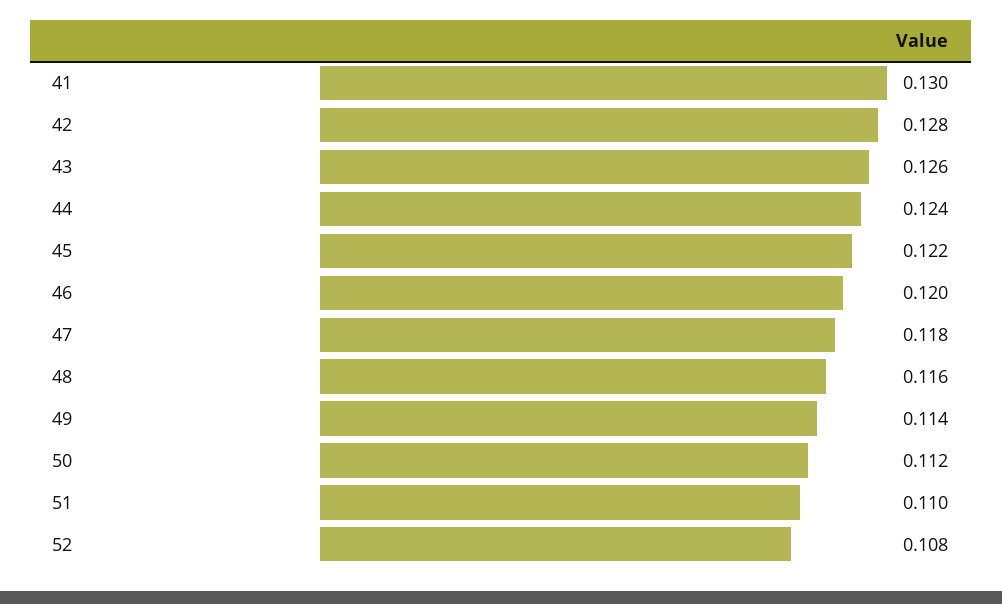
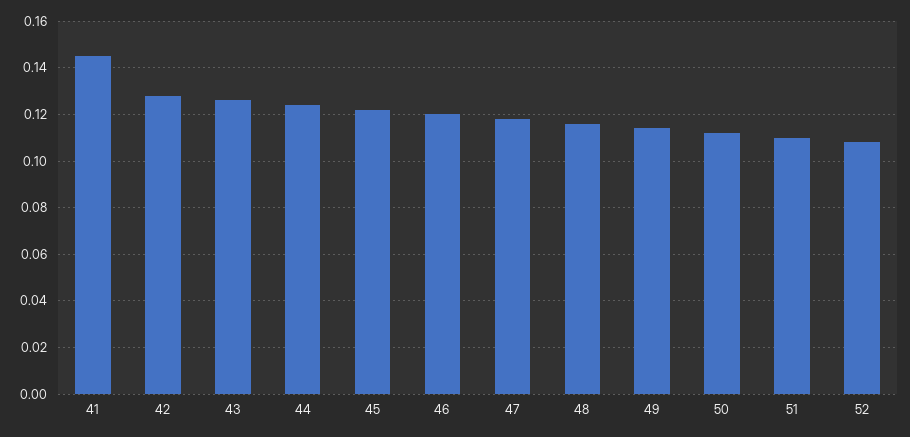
  {
-   "41": 0.13,
+   "41": 0.145,
    "42": 0.128,
    "43": 0.126,
    "44": 0.124,
    "45": 0.122,
    "46": 0.12,
    "47": 0.118,
    "48": 0.116,
    "49": 0.114,
    "50": 0.112,
    "51": 0.11,
    "52": 0.108
  }

